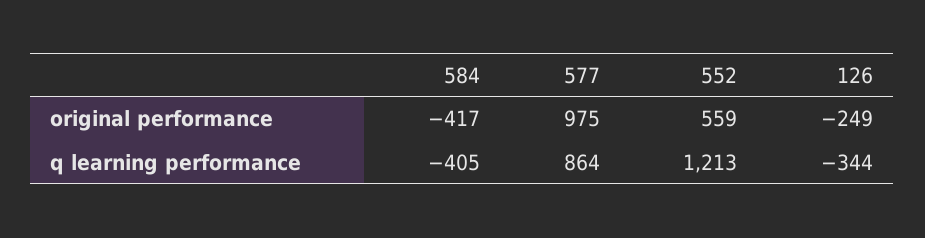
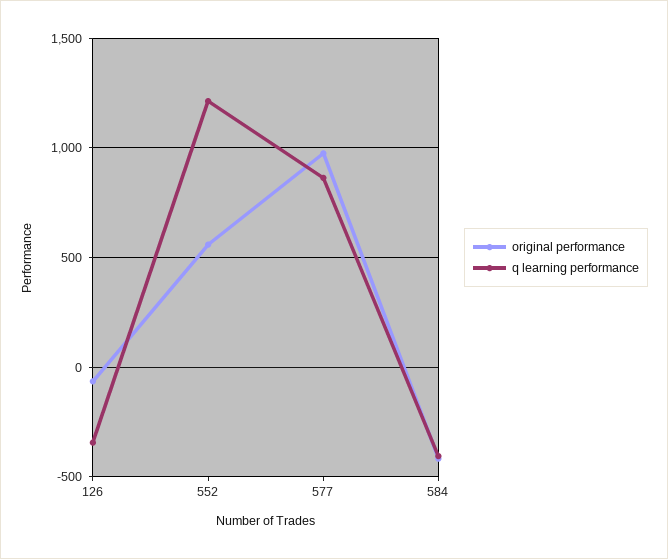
  {
    "original performance": {
      "584": -417,
      "577": 975,
      "552": 559,
-     "126": -249
+     "126": -50
    },
    "q learning performance": {
      "584": -405,
      "577": 864,
      "552": 1213,
      "126": -344
    }
  }

